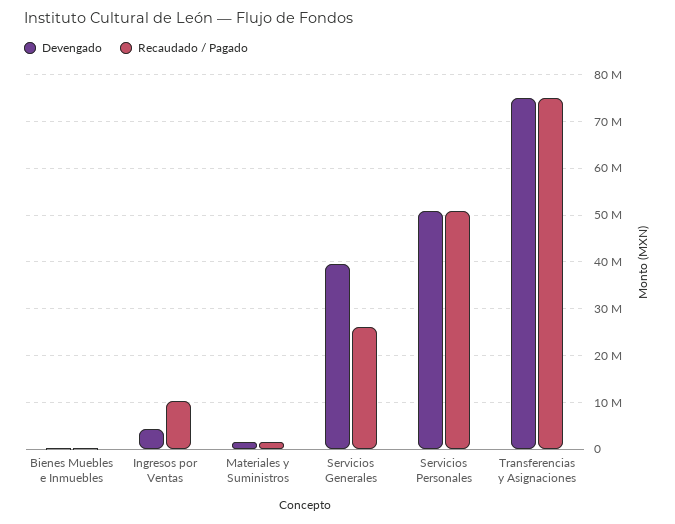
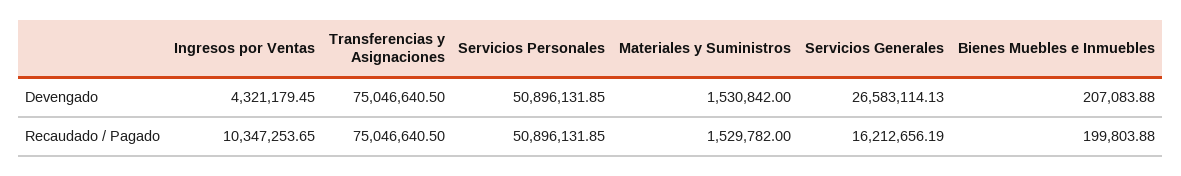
  {
    "Devengado": {
      "Bienes Muebles e Inmuebles": 207083.88,
      "Ingresos por Ventas": 4321179.45,
      "Materiales y Suministros": 1530842,
-     "Servicios Generales": 40000000,
+     "Servicios Generales": 26583114.13,
      "Servicios Personales": 50896131.85,
      "Transferencias y Asignaciones": 75046640.5
    },
    "Recaudado / Pagado": {
      "Bienes Muebles e Inmuebles": 199803.88,
      "Ingresos por Ventas": 10347253.65,
      "Materiales y Suministros": 1529782,
-     "Servicios Generales": 26000000,
+     "Servicios Generales": 16212656.19,
      "Servicios Personales": 50896131.85,
      "Transferencias y Asignaciones": 75046640.5
    }
  }

